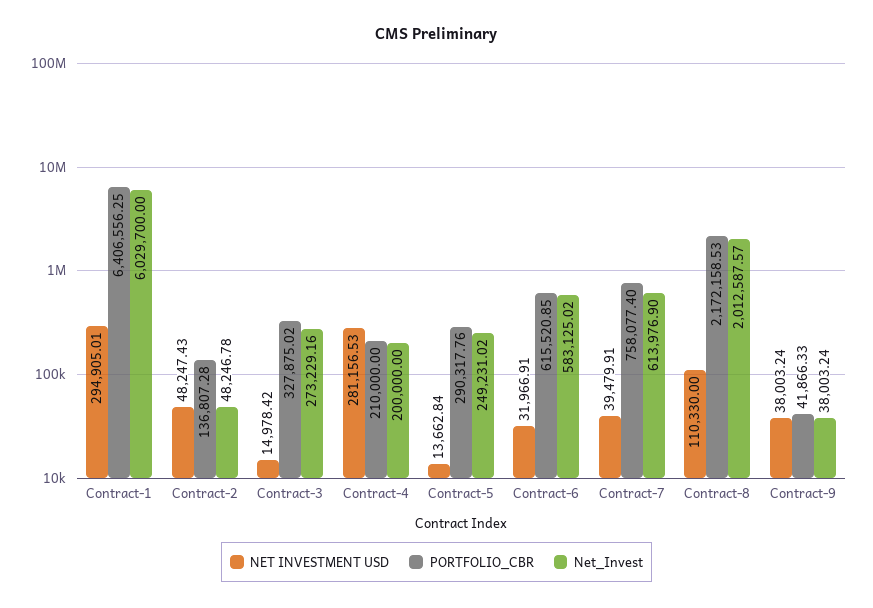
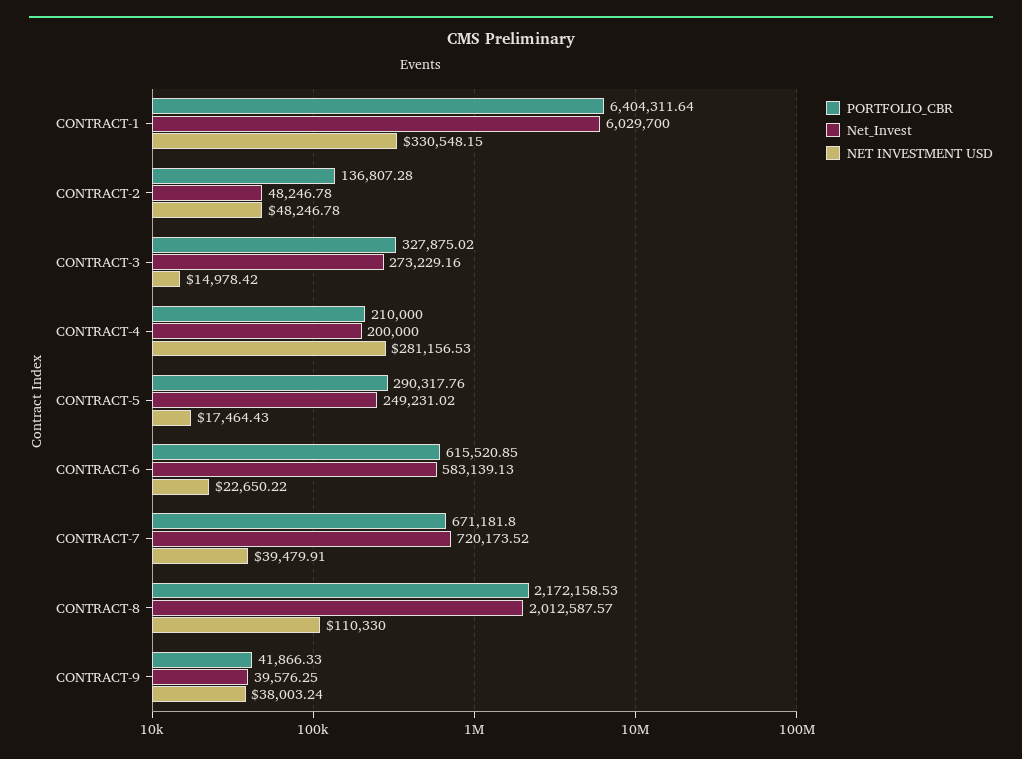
  {
    "NET INVESTMENT USD": {
-     "Contract-1": 294905.01,
+     "Contract-1": 330548.15,
-     "Contract-2": 48247.43,
+     "Contract-2": 48246.78,
      "Contract-3": 14978.42,
      "Contract-4": 281156.53,
-     "Contract-5": 13662.84,
+     "Contract-5": 17464.43,
-     "Contract-6": 31966.91,
+     "Contract-6": 22650.22,
      "Contract-7": 39479.91,
      "Contract-8": 110330,
      "Contract-9": 38003.24
    },
    "PORTFOLIO_CBR": {
-     "Contract-1": 6406556.25,
+     "Contract-1": 6404311.64,
      "Contract-2": 136807.28,
      "Contract-3": 327875.02,
      "Contract-4": 210000,
      "Contract-5": 290317.76,
      "Contract-6": 615520.85,
-     "Contract-7": 758077.4,
+     "Contract-7": 671181.8,
      "Contract-8": 2172158.53,
      "Contract-9": 41866.33
    },
    "Net_Invest": {
      "Contract-1": 6029700,
      "Contract-2": 48246.78,
      "Contract-3": 273229.16,
      "Contract-4": 200000,
      "Contract-5": 249231.02,
-     "Contract-6": 583125.02,
+     "Contract-6": 583139.13,
-     "Contract-7": 613976.9,
+     "Contract-7": 720173.52,
      "Contract-8": 2012587.57,
-     "Contract-9": 38003.24
+     "Contract-9": 39576.25
    }
  }

